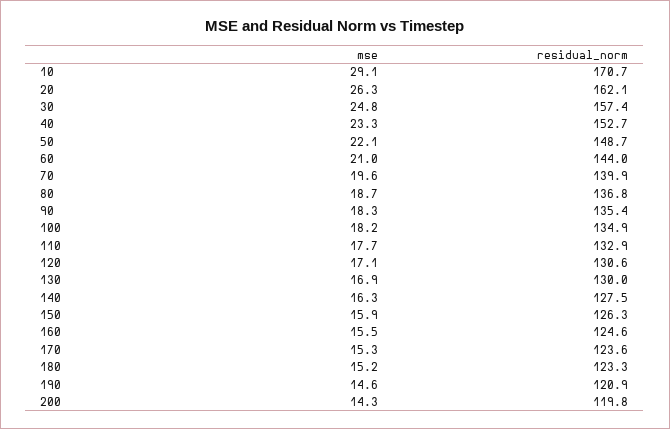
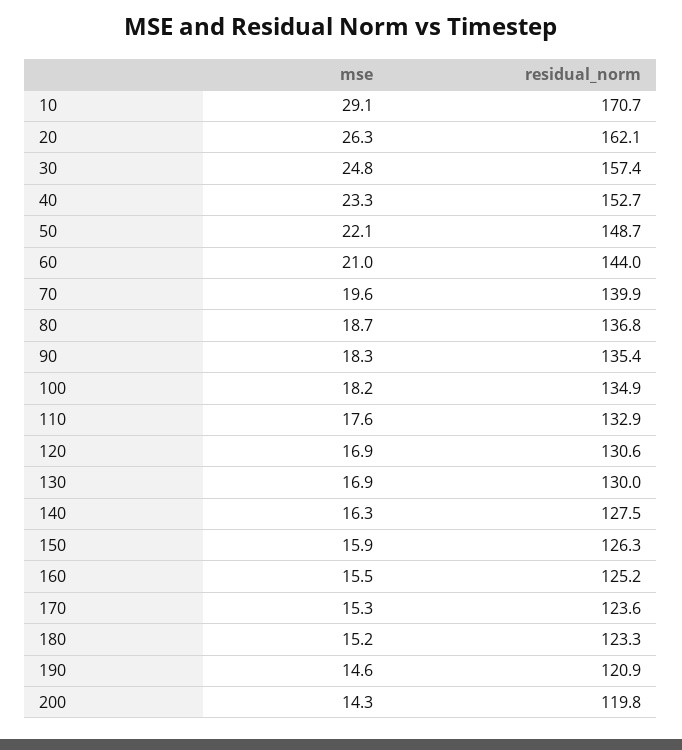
  {
    "mse": {
      "10": 29.1,
      "20": 26.3,
      "30": 24.8,
      "40": 23.3,
      "50": 22.1,
      "60": 21,
      "70": 19.6,
      "80": 18.7,
      "90": 18.3,
      "100": 18.2,
-     "110": 17.7,
+     "110": 17.6,
-     "120": 17.1,
+     "120": 16.9,
      "130": 16.9,
      "140": 16.3,
      "150": 15.9,
      "160": 15.5,
      "170": 15.3,
      "180": 15.2,
      "190": 14.6,
      "200": 14.3
    },
    "residual_norm": {
      "10": 170.7,
      "20": 162.1,
      "30": 157.4,
      "40": 152.7,
      "50": 148.7,
      "60": 144,
      "70": 139.9,
      "80": 136.8,
      "90": 135.4,
      "100": 134.9,
      "110": 132.9,
      "120": 130.6,
      "130": 130,
      "140": 127.5,
      "150": 126.3,
-     "160": 124.6,
+     "160": 125.2,
      "170": 123.6,
      "180": 123.3,
      "190": 120.9,
      "200": 119.8
    }
  }

